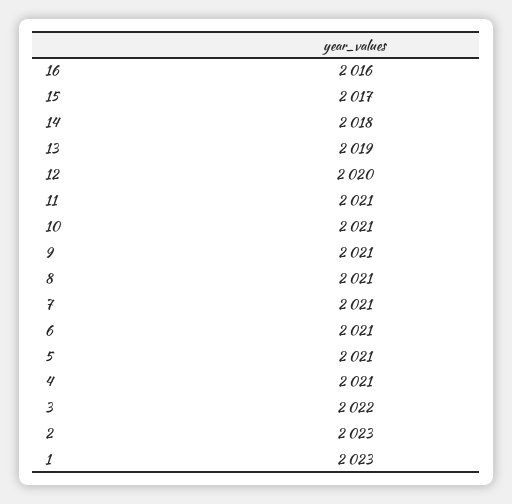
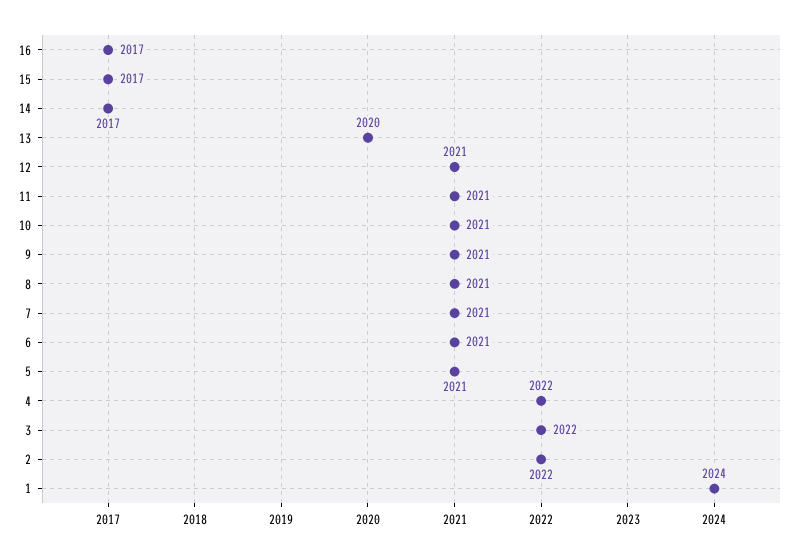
  {
-   "16": 2016,
+   "16": 2017,
    "15": 2017,
-   "14": 2018,
+   "14": 2017,
-   "13": 2019,
+   "13": 2020,
-   "12": 2020,
+   "12": 2021,
    "11": 2021,
    "10": 2021,
    "9": 2021,
    "8": 2021,
    "7": 2021,
    "6": 2021,
    "5": 2021,
-   "4": 2021,
+   "4": 2022,
    "3": 2022,
-   "2": 2023,
+   "2": 2022,
-   "1": 2023
+   "1": 2024
  }

